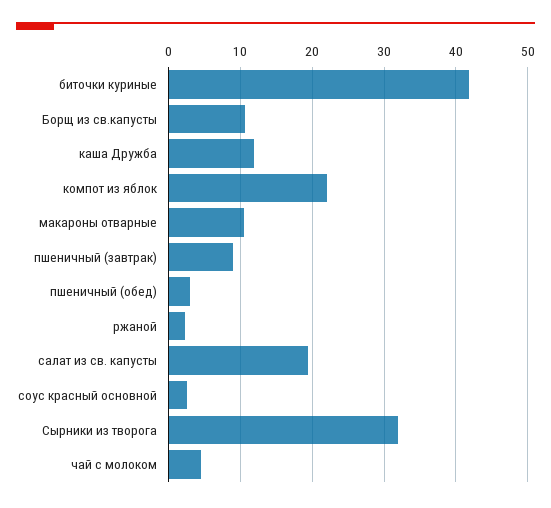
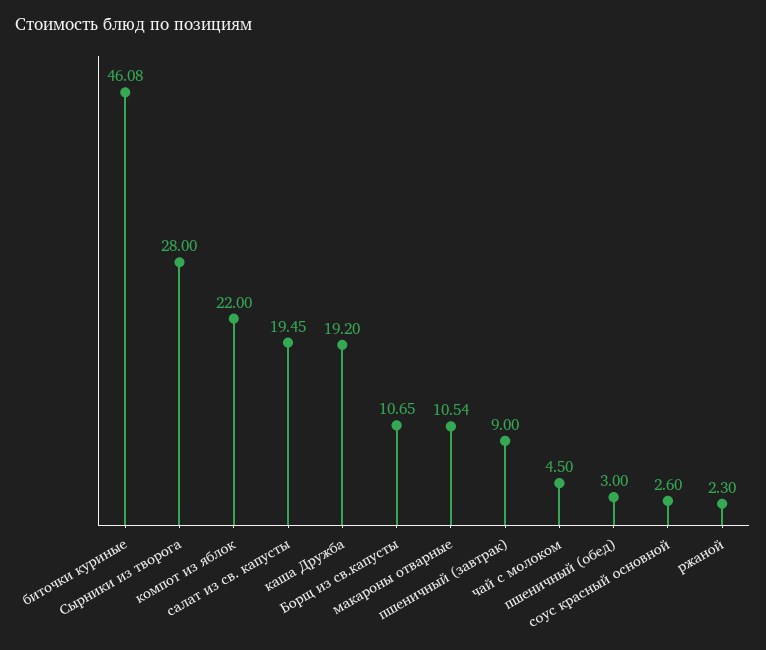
  {
-   "биточки куриные": 42,
+   "биточки куриные": 46.08,
    "Борщ из св.капусты": 10.65,
-   "каша Дружба": 12,
+   "каша Дружба": 19.2,
    "компот из яблок": 22,
    "макароны отварные": 10.54,
    "пшеничный (завтрак)": 9,
    "пшеничный (обед)": 3,
    "ржаной": 2.3,
    "салат из св. капусты": 19.45,
    "соус красный основной": 2.6,
-   "Сырники из творога": 32,
+   "Сырники из творога": 28,
    "чай с молоком": 4.5
  }

